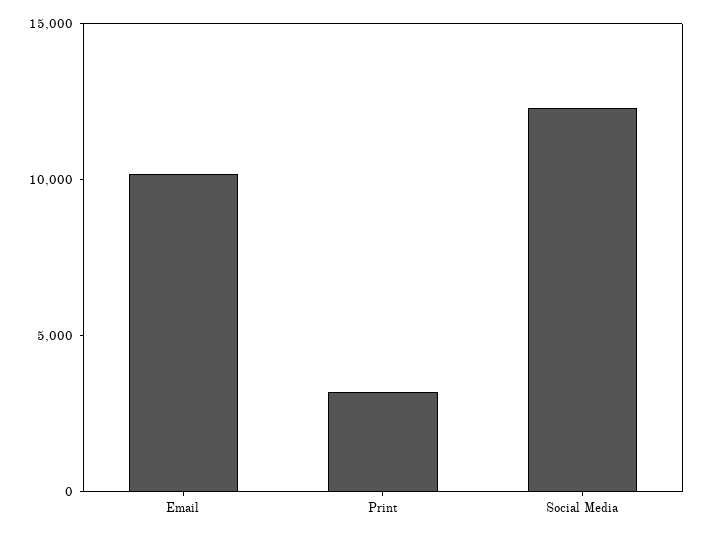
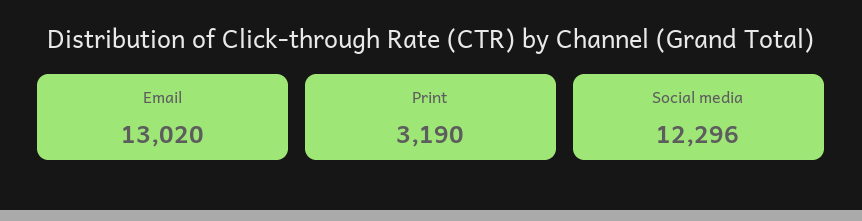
  {
-   "Email": 10000,
+   "Email": 13020,
    "Print": 3190,
    "Social Media": 12296
  }

